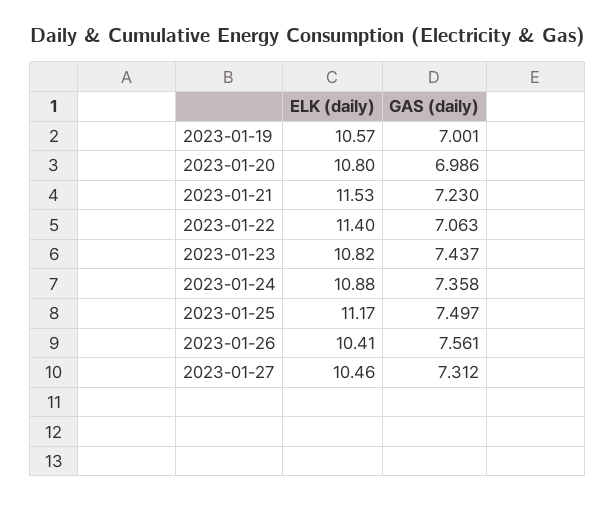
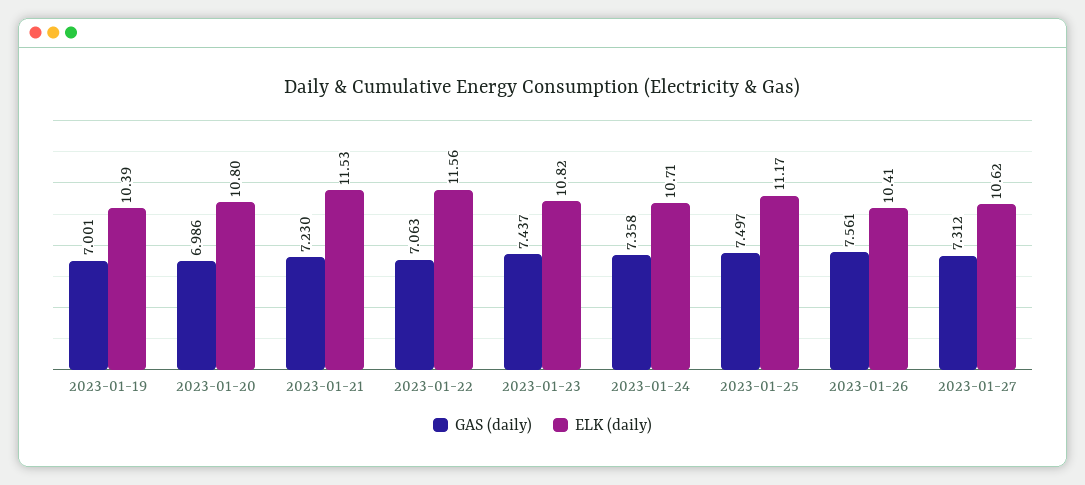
  {
    "ELK (daily)": {
-     "2023-01-19": 10.57,
+     "2023-01-19": 10.39,
      "2023-01-20": 10.8,
      "2023-01-21": 11.53,
-     "2023-01-22": 11.4,
+     "2023-01-22": 11.56,
      "2023-01-23": 10.82,
-     "2023-01-24": 10.88,
+     "2023-01-24": 10.71,
      "2023-01-25": 11.17,
      "2023-01-26": 10.41,
-     "2023-01-27": 10.46
+     "2023-01-27": 10.62
    },
    "GAS (daily)": {
      "2023-01-19": 7.001,
      "2023-01-20": 6.986,
      "2023-01-21": 7.23,
      "2023-01-22": 7.063,
      "2023-01-23": 7.437,
      "2023-01-24": 7.358,
      "2023-01-25": 7.497,
      "2023-01-26": 7.561,
      "2023-01-27": 7.312
    }
  }

